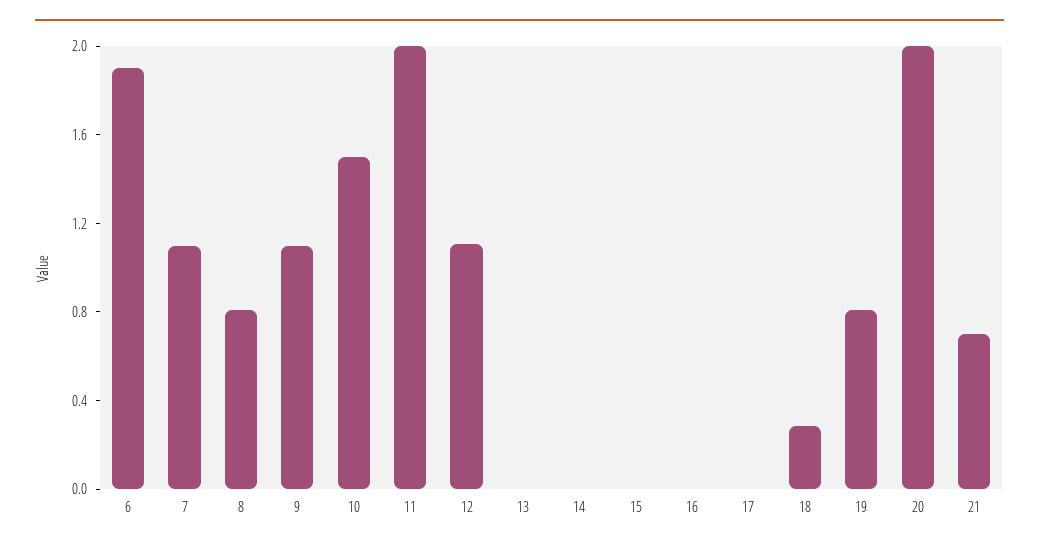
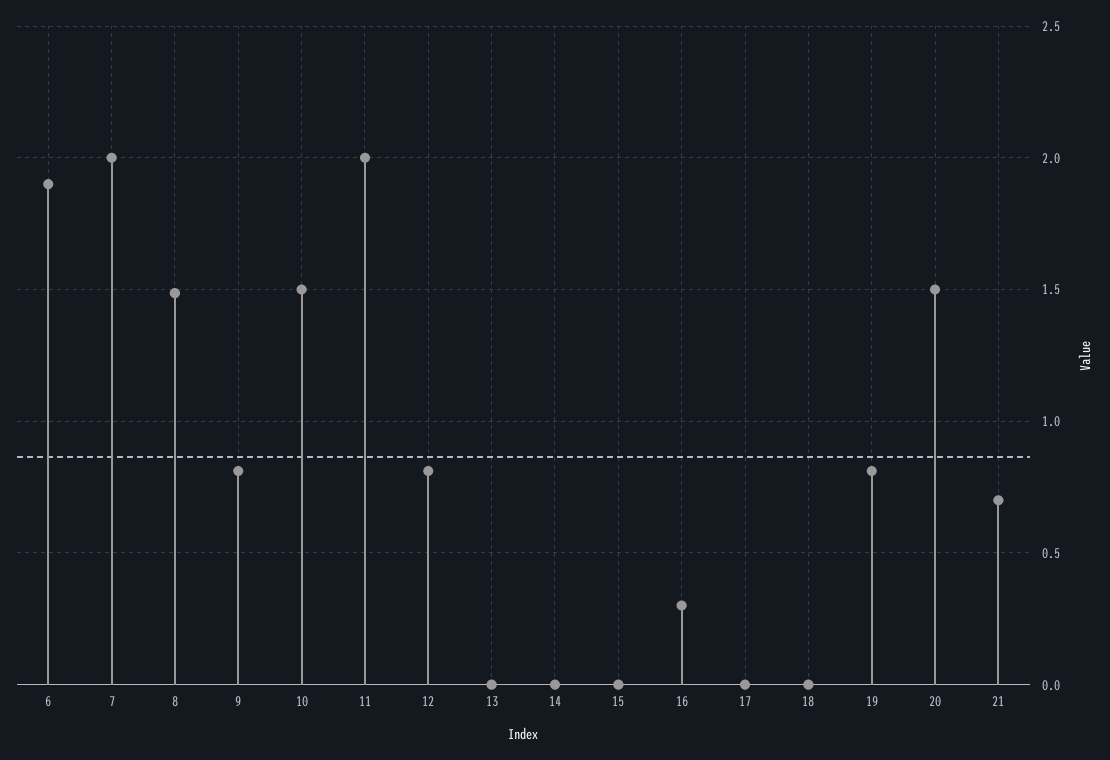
  {
    "6": 1.9,
-   "7": 1.1,
+   "7": 2,
-   "8": 0.8,
+   "8": 1.5,
-   "9": 1.1,
+   "9": 0.8,
    "10": 1.5,
    "11": 2,
-   "12": 1.1,
+   "12": 0.8,
    "13": 0,
    "14": 0,
    "15": 0,
-   "16": 0,
+   "16": 0.3,
    "17": 0,
-   "18": 0.3,
+   "18": 0,
    "19": 0.8,
-   "20": 2,
+   "20": 1.5,
    "21": 0.7
  }

